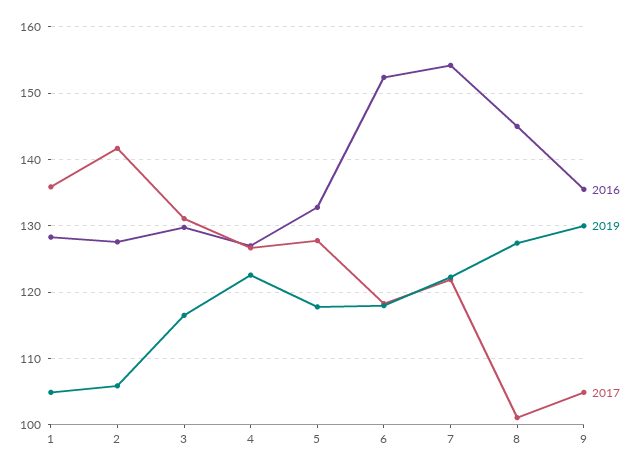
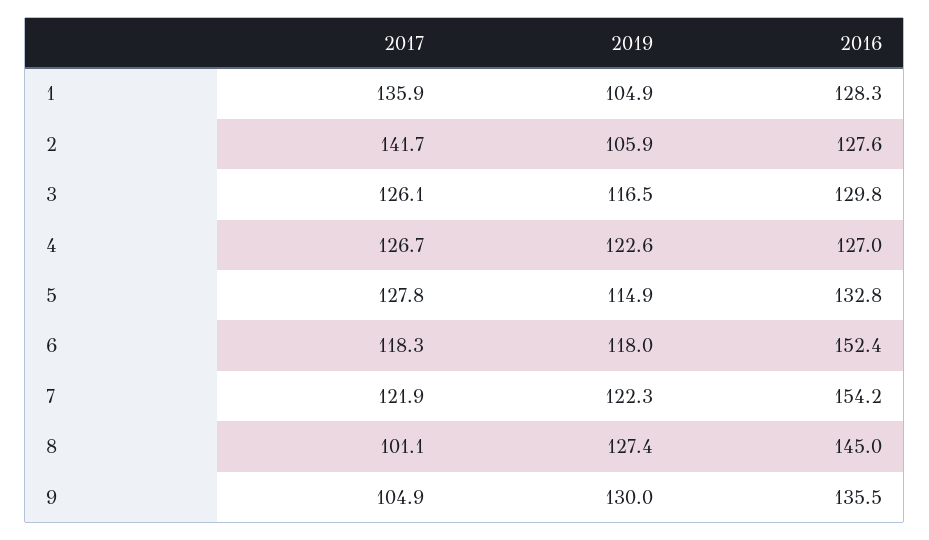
  {
    "2016": {
      "1": 128.3,
      "2": 127.6,
      "3": 129.8,
      "4": 127,
      "5": 132.8,
      "6": 152.4,
      "7": 154.2,
      "8": 145,
      "9": 135.5
    },
    "2019": {
      "1": 104.9,
      "2": 105.9,
      "3": 116.5,
      "4": 122.6,
-     "5": 118,
+     "5": 114.9,
      "6": 118,
      "7": 122.3,
      "8": 127.4,
      "9": 130
    },
    "2017": {
      "1": 135.9,
      "2": 141.7,
-     "3": 131,
+     "3": 126.1,
      "4": 126.7,
      "5": 127.8,
      "6": 118.3,
      "7": 121.9,
      "8": 101.1,
      "9": 104.9
    }
  }

